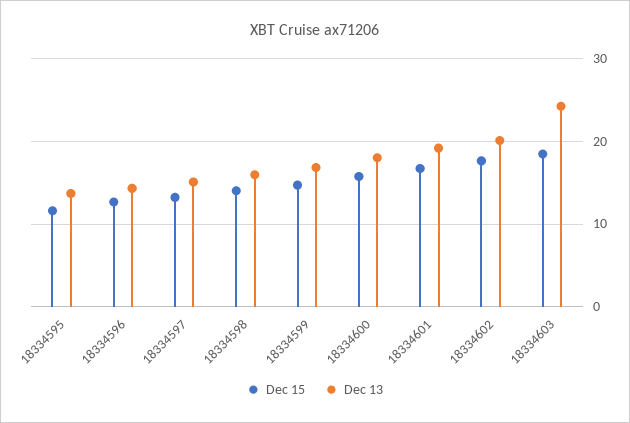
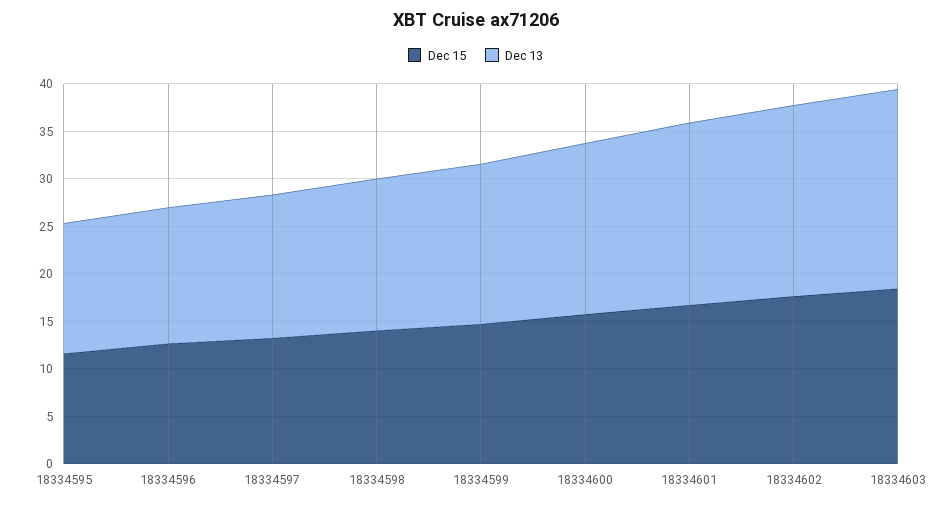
  {
    "Dec 15": {
      "18334595": 12,
      "18334596": 13,
      "18334597": 13,
      "18334598": 14,
      "18334599": 15,
      "18334600": 16,
      "18334601": 17,
      "18334602": 18,
      "18334603": 18
    },
    "Dec 13": {
      "18334595": 14,
      "18334596": 14,
      "18334597": 15,
      "18334598": 16,
      "18334599": 17,
      "18334600": 18,
      "18334601": 19,
      "18334602": 20,
-     "18334603": 24
+     "18334603": 21
    }
  }

